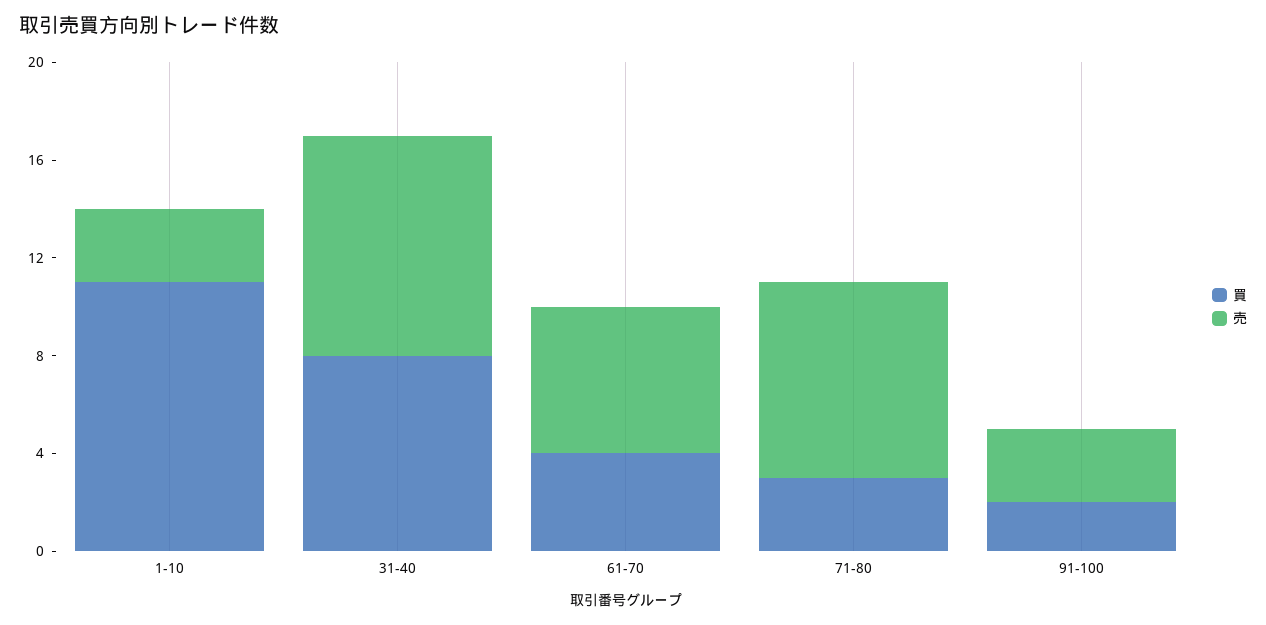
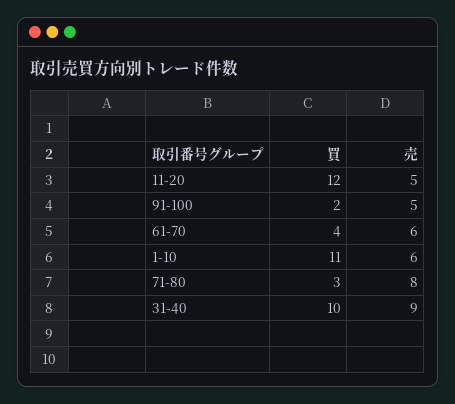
  {
    "買": {
      "1-10": 11,
-     "31-40": 8,
+     "31-40": 10,
      "61-70": 4,
      "71-80": 3,
-     "91-100": 2
+     "91-100": 2,
+     "11-20": 12
    },
    "売": {
-     "1-10": 3,
+     "1-10": 6,
      "31-40": 9,
      "61-70": 6,
      "71-80": 8,
-     "91-100": 3
+     "91-100": 5,
+     "11-20": 5
    }
  }

